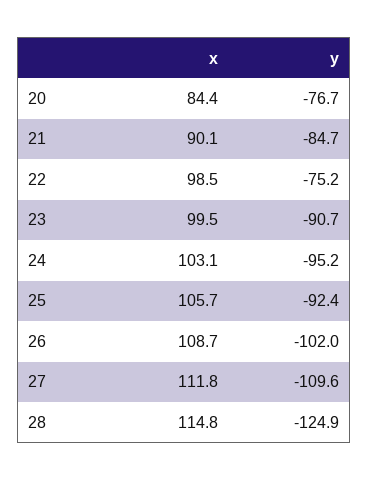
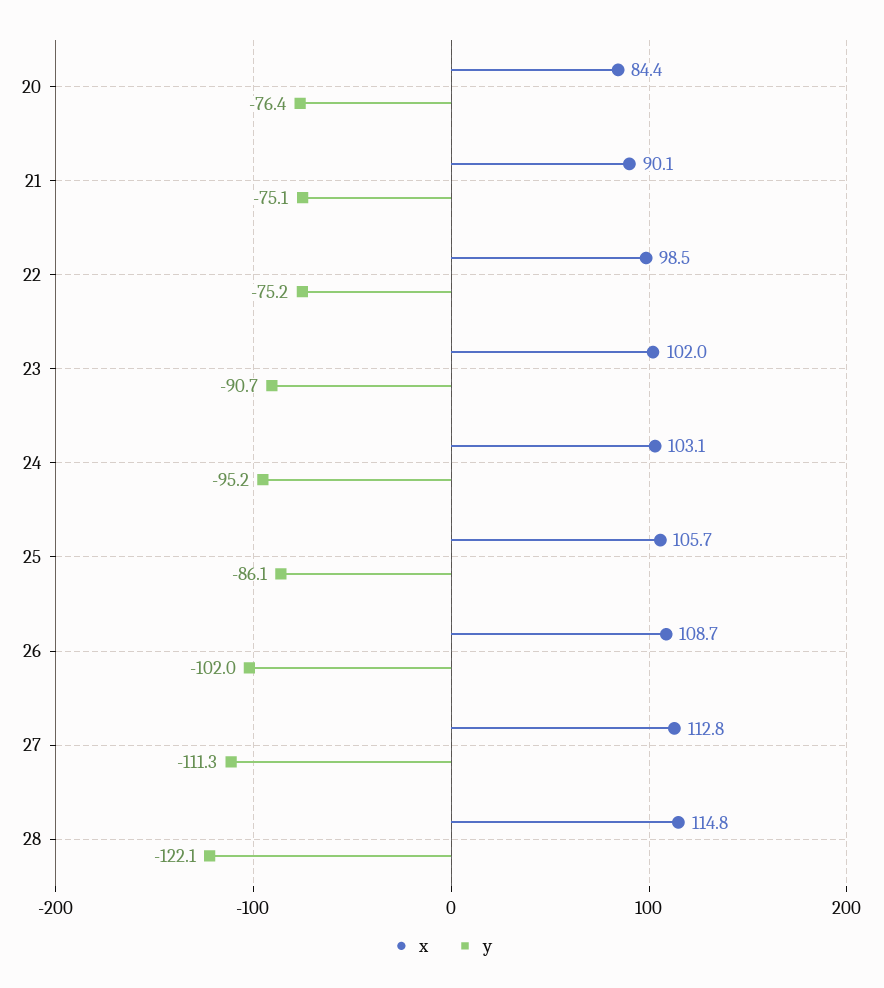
  {
    "x": {
      "20": 84.4,
      "21": 90.1,
      "22": 98.5,
-     "23": 99.5,
+     "23": 102,
      "24": 103.1,
      "25": 105.7,
      "26": 108.7,
-     "27": 111.8,
+     "27": 112.8,
      "28": 114.8
    },
    "y": {
-     "20": -76.7,
+     "20": -76.4,
-     "21": -84.7,
+     "21": -75.1,
      "22": -75.2,
      "23": -90.7,
      "24": -95.2,
-     "25": -92.4,
+     "25": -86.1,
      "26": -102,
-     "27": -109.6,
+     "27": -111.3,
-     "28": -124.9
+     "28": -122.1
    }
  }

